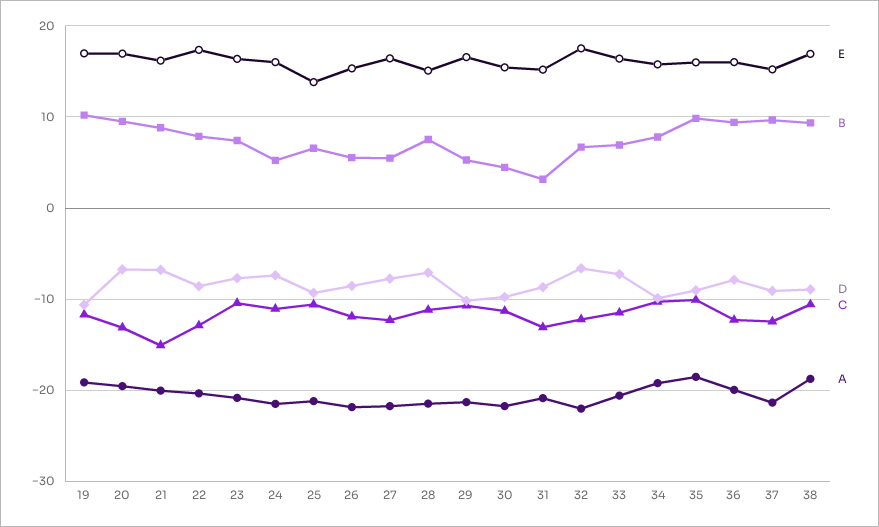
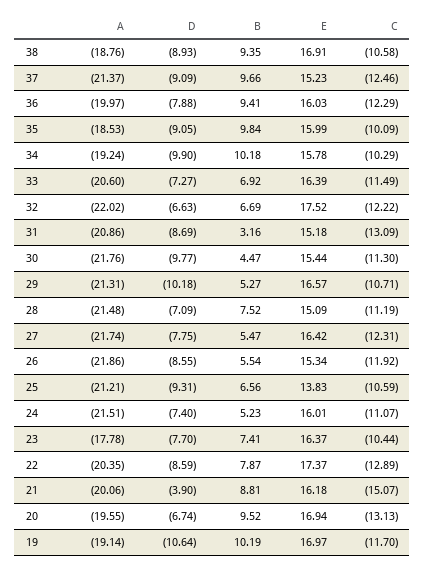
  {
    "E": {
      "19": 16.97,
      "20": 16.94,
      "21": 16.18,
      "22": 17.37,
      "23": 16.37,
      "24": 16.01,
      "25": 13.83,
      "26": 15.34,
      "27": 16.42,
      "28": 15.09,
      "29": 16.57,
      "30": 15.44,
      "31": 15.18,
      "32": 17.52,
      "33": 16.39,
      "34": 15.78,
      "35": 15.99,
      "36": 16.03,
      "37": 15.23,
      "38": 16.91
    },
    "B": {
      "19": 10.19,
      "20": 9.52,
      "21": 8.81,
      "22": 7.87,
      "23": 7.41,
      "24": 5.23,
      "25": 6.56,
      "26": 5.54,
      "27": 5.47,
      "28": 7.52,
      "29": 5.27,
      "30": 4.47,
      "31": 3.16,
      "32": 6.69,
      "33": 6.92,
-     "34": 8,
+     "34": 10.18,
      "35": 9.84,
      "36": 9.41,
      "37": 9.66,
      "38": 9.35
    },
    "D": {
      "19": -10.64,
      "20": -6.74,
-     "21": -7,
+     "21": -3.9,
      "22": -8.59,
      "23": -7.7,
      "24": -7.4,
      "25": -9.31,
      "26": -8.55,
      "27": -7.75,
      "28": -7.09,
      "29": -10.18,
      "30": -9.77,
      "31": -8.69,
      "32": -6.63,
      "33": -7.27,
      "34": -9.9,
      "35": -9.05,
      "36": -7.88,
      "37": -9.09,
      "38": -8.93
    },
    "C": {
      "19": -11.7,
      "20": -13.13,
      "21": -15.07,
      "22": -12.89,
      "23": -10.44,
      "24": -11.07,
      "25": -10.59,
      "26": -11.92,
      "27": -12.31,
      "28": -11.19,
      "29": -10.71,
      "30": -11.3,
      "31": -13.09,
      "32": -12.22,
      "33": -11.49,
      "34": -10.29,
      "35": -10.09,
      "36": -12.29,
      "37": -12.46,
      "38": -10.58
    },
    "A": {
      "19": -19.14,
      "20": -19.55,
      "21": -20.06,
      "22": -20.35,
-     "23": -21,
+     "23": -17.78,
      "24": -21.51,
      "25": -21.21,
      "26": -21.86,
      "27": -21.74,
      "28": -21.48,
      "29": -21.31,
      "30": -21.76,
      "31": -20.86,
      "32": -22.02,
      "33": -20.6,
      "34": -19.24,
      "35": -18.53,
      "36": -19.97,
      "37": -21.37,
      "38": -18.76
    }
  }

